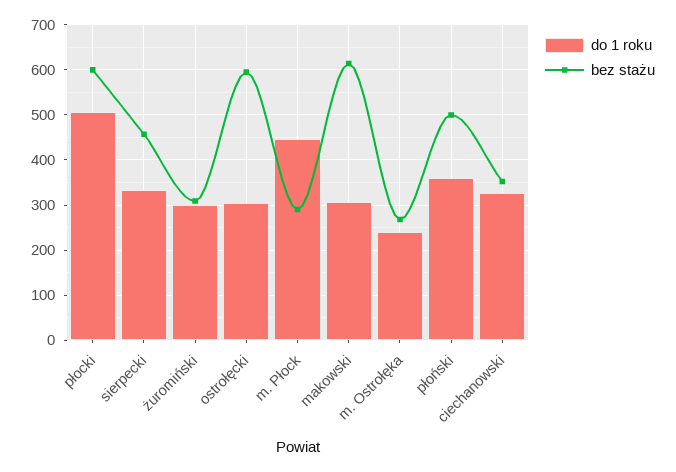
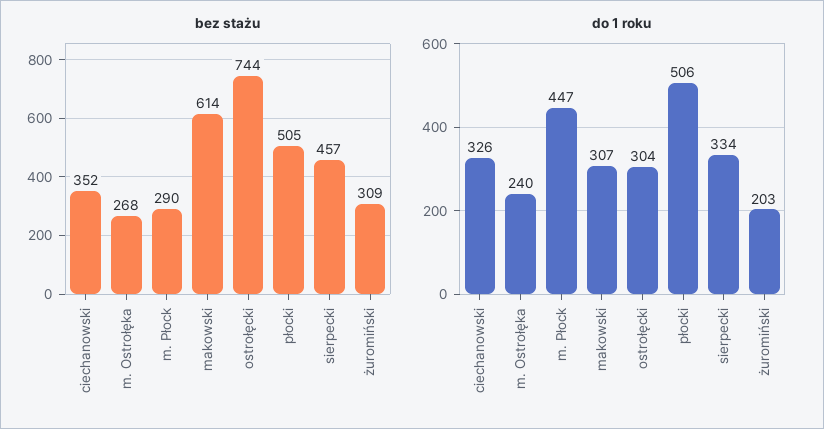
  {
    "do 1 roku": {
      "płocki": 506,
      "sierpecki": 334,
-     "żuromiński": 300,
+     "żuromiński": 203,
      "ostrołęcki": 304,
      "m. Płock": 447,
      "makowski": 307,
      "m. Ostrołęka": 240,
-     "płoński": 360,
      "ciechanowski": 326
    },
    "bez stażu": {
-     "płocki": 600,
+     "płocki": 505,
      "sierpecki": 457,
      "żuromiński": 309,
-     "ostrołęcki": 600,
+     "ostrołęcki": 744,
      "m. Płock": 290,
      "makowski": 614,
      "m. Ostrołęka": 268,
-     "płoński": 500,
      "ciechanowski": 352
    }
  }

